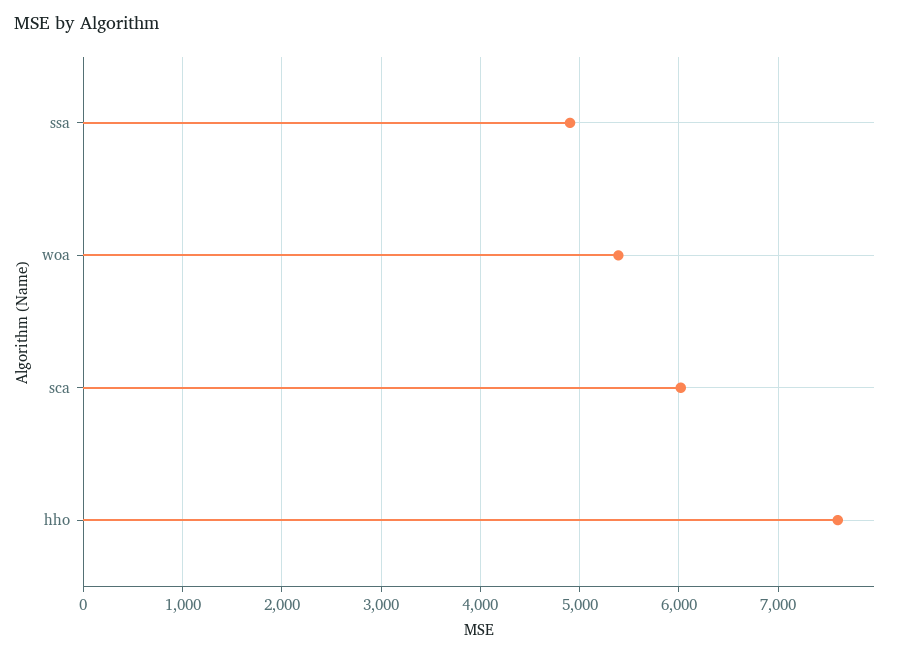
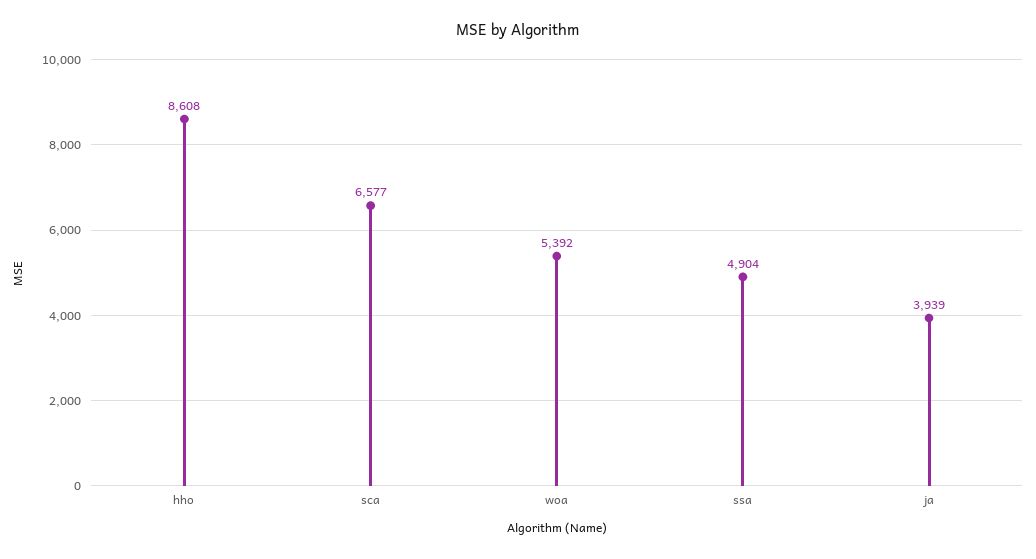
  {
    "ssa": 4904,
    "woa": 5392,
-   "sca": 6000,
+   "sca": 6577,
-   "hho": 7600
+   "hho": 8608,
+   "ja": 3939
  }

